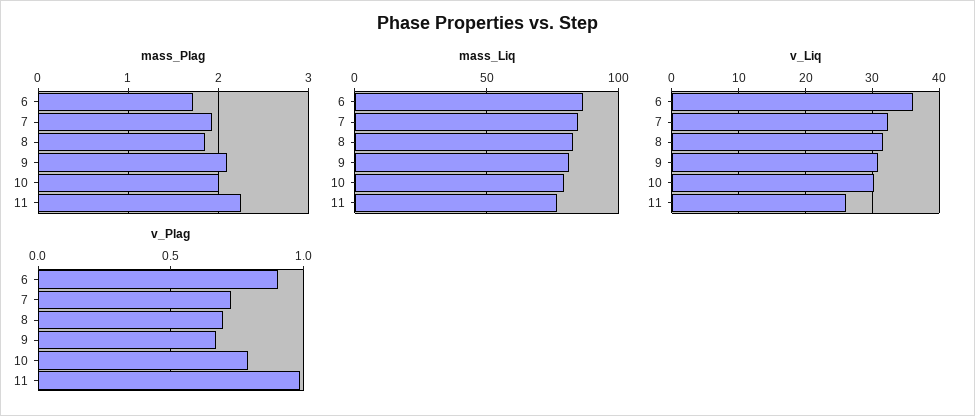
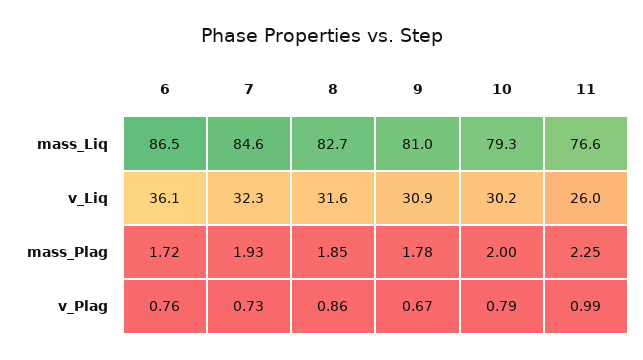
  {
    "mass_Plag": {
      "6": 1.72,
      "7": 1.93,
      "8": 1.85,
-     "9": 2.1,
+     "9": 1.78,
      "10": 2,
      "11": 2.25
    },
    "mass_Liq": {
      "6": 86.5,
      "7": 84.6,
      "8": 82.7,
      "9": 81,
      "10": 79.3,
      "11": 76.6
    },
    "v_Liq": {
      "6": 36.1,
      "7": 32.3,
      "8": 31.6,
      "9": 30.9,
      "10": 30.2,
      "11": 26
    },
    "v_Plag": {
-     "6": 0.9,
+     "6": 0.76,
      "7": 0.73,
-     "8": 0.7,
+     "8": 0.86,
      "9": 0.67,
      "10": 0.79,
      "11": 0.99
    }
  }

